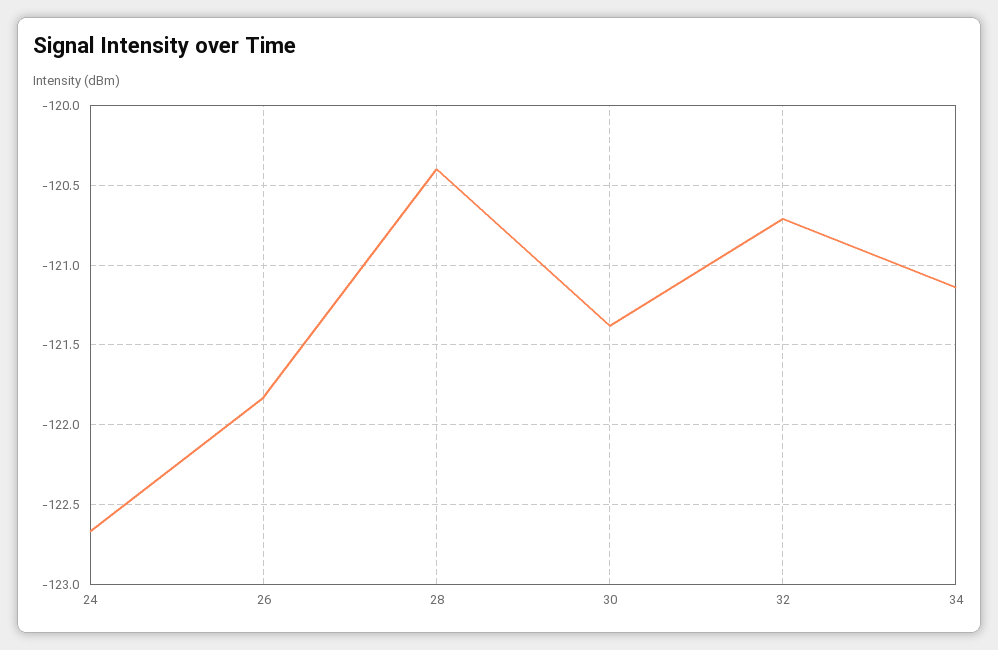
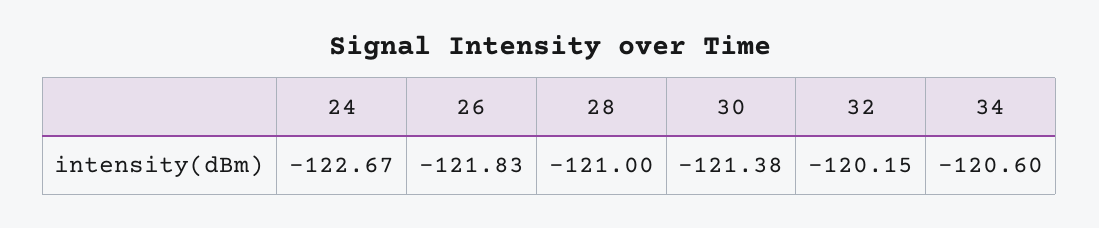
  {
    "24": -122.67,
    "26": -121.83,
-   "28": -120.4,
+   "28": -121,
    "30": -121.38,
-   "32": -120.7,
+   "32": -120.15,
-   "34": -121.15
+   "34": -120.6
  }

